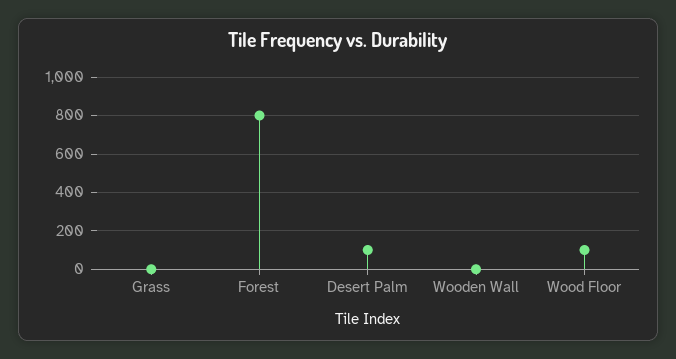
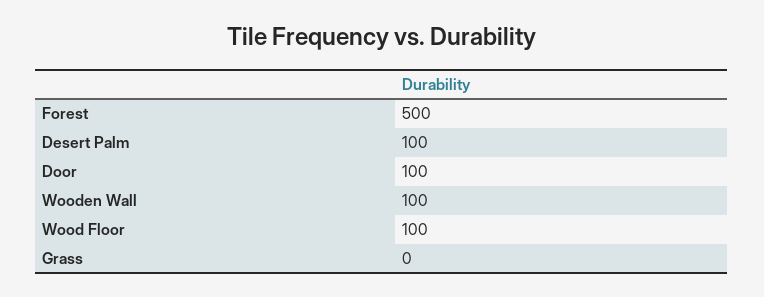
  {
    "Grass": 0,
-   "Forest": 800,
+   "Forest": 500,
    "Desert Palm": 100,
-   "Wooden Wall": 0,
+   "Wooden Wall": 100,
-   "Wood Floor": 100
+   "Wood Floor": 100,
+   "Door": 100
  }

